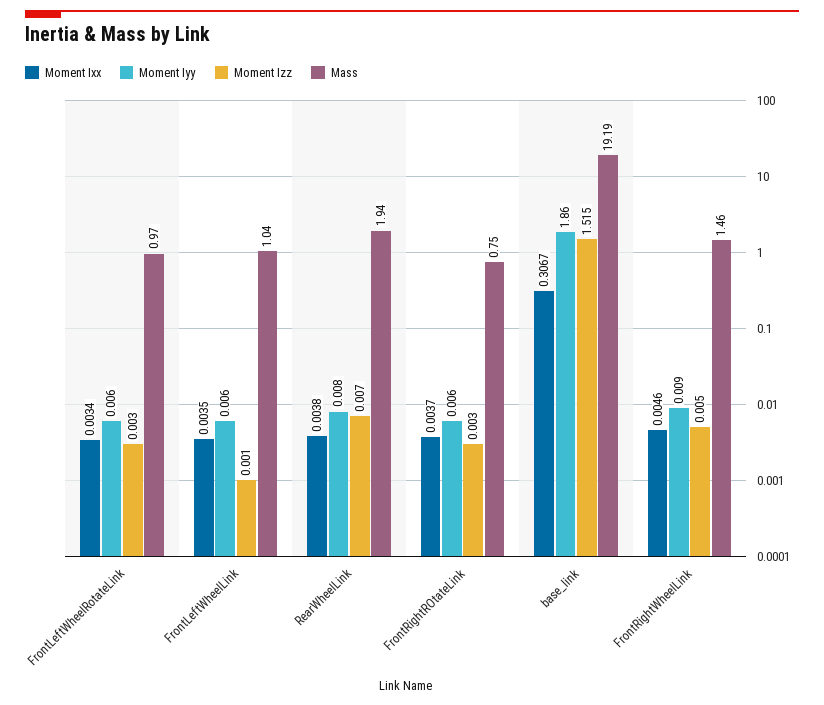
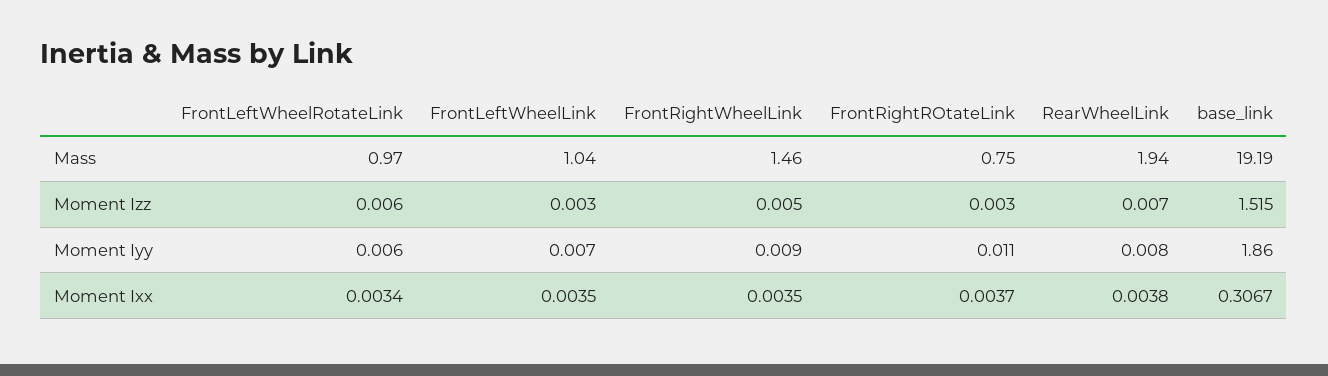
  {
    "Moment Ixx": {
      "FrontLeftWheelRotateLink": 0.0034,
      "FrontLeftWheelLink": 0.0035,
      "RearWheelLink": 0.0038,
      "FrontRightROtateLink": 0.0037,
      "base_link": 0.3067,
-     "FrontRightWheelLink": 0.0046
+     "FrontRightWheelLink": 0.0035
    },
    "Moment Iyy": {
      "FrontLeftWheelRotateLink": 0.006,
-     "FrontLeftWheelLink": 0.006,
+     "FrontLeftWheelLink": 0.007,
      "RearWheelLink": 0.008,
-     "FrontRightROtateLink": 0.006,
+     "FrontRightROtateLink": 0.011,
      "base_link": 1.86,
      "FrontRightWheelLink": 0.009
    },
    "Moment Izz": {
-     "FrontLeftWheelRotateLink": 0.003,
+     "FrontLeftWheelRotateLink": 0.006,
-     "FrontLeftWheelLink": 0.001,
+     "FrontLeftWheelLink": 0.003,
      "RearWheelLink": 0.007,
      "FrontRightROtateLink": 0.003,
      "base_link": 1.515,
      "FrontRightWheelLink": 0.005
    },
    "Mass": {
      "FrontLeftWheelRotateLink": 0.97,
      "FrontLeftWheelLink": 1.04,
      "RearWheelLink": 1.94,
      "FrontRightROtateLink": 0.75,
      "base_link": 19.19,
      "FrontRightWheelLink": 1.46
    }
  }

